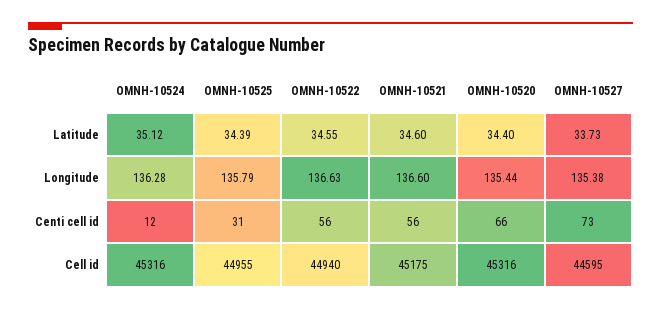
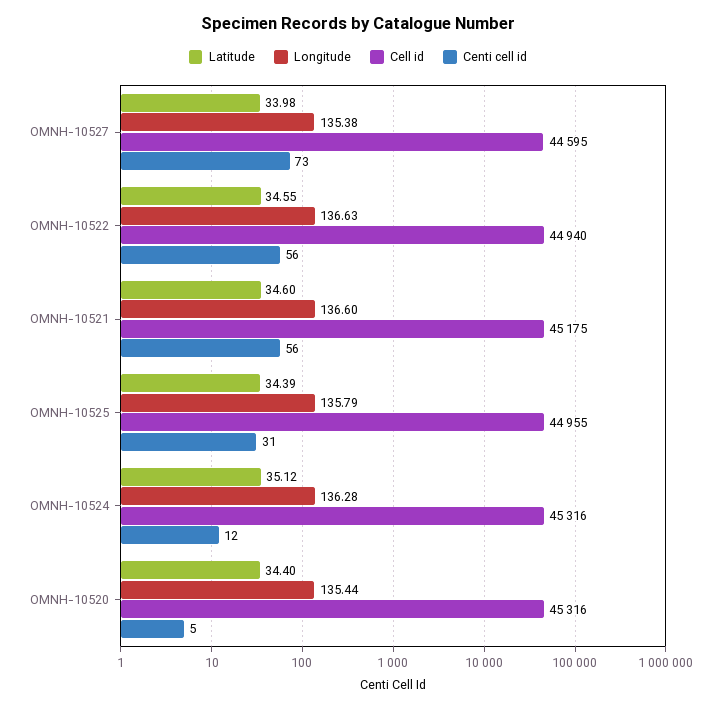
  {
    "Latitude": {
      "OMNH-10524": 35.12,
      "OMNH-10525": 34.39,
      "OMNH-10522": 34.55,
      "OMNH-10521": 34.6,
      "OMNH-10520": 34.4,
-     "OMNH-10527": 33.73
+     "OMNH-10527": 33.98
    },
    "Longitude": {
      "OMNH-10524": 136.28,
      "OMNH-10525": 135.79,
      "OMNH-10522": 136.63,
      "OMNH-10521": 136.6,
      "OMNH-10520": 135.44,
      "OMNH-10527": 135.38
    },
    "Centi cell id": {
      "OMNH-10524": 12,
      "OMNH-10525": 31,
      "OMNH-10522": 56,
      "OMNH-10521": 56,
-     "OMNH-10520": 66,
+     "OMNH-10520": 5,
      "OMNH-10527": 73
    },
    "Cell id": {
      "OMNH-10524": 45316,
      "OMNH-10525": 44955,
      "OMNH-10522": 44940,
      "OMNH-10521": 45175,
      "OMNH-10520": 45316,
      "OMNH-10527": 44595
    }
  }

